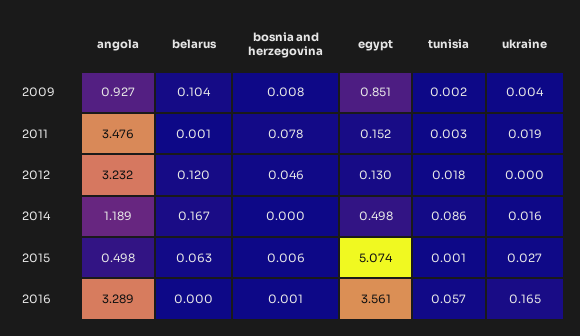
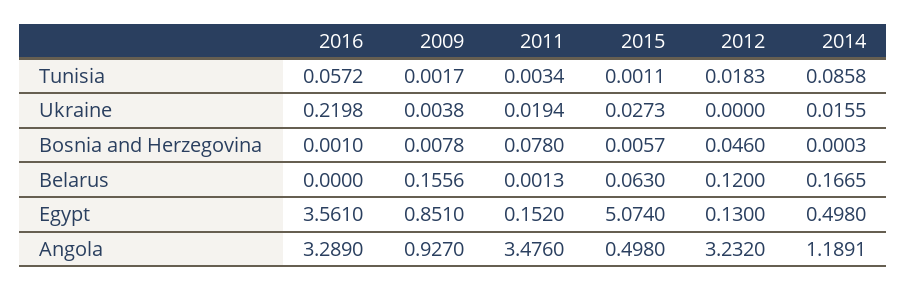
  {
    "angola": {
      "2009": 0.927,
      "2011": 3.476,
      "2012": 3.232,
      "2014": 1.1891,
      "2015": 0.498,
      "2016": 3.289
    },
    "belarus": {
-     "2009": 0.104,
+     "2009": 0.1556,
      "2011": 0.0013,
      "2012": 0.12,
      "2014": 0.1665,
      "2015": 0.063,
      "2016": 0
    },
    "bosnia and herzegovina": {
      "2009": 0.0078,
      "2011": 0.078,
      "2012": 0.046,
      "2014": 0.0003,
      "2015": 0.0057,
      "2016": 0.001
    },
    "egypt": {
      "2009": 0.851,
      "2011": 0.152,
      "2012": 0.13,
      "2014": 0.498,
      "2015": 5.074,
      "2016": 3.561
    },
    "tunisia": {
      "2009": 0.0017,
      "2011": 0.0034,
      "2012": 0.0183,
      "2014": 0.0858,
      "2015": 0.0011,
      "2016": 0.0572
    },
    "ukraine": {
      "2009": 0.0038,
      "2011": 0.0194,
      "2012": 0,
      "2014": 0.0155,
      "2015": 0.0273,
-     "2016": 0.165
+     "2016": 0.2198
    }
  }

